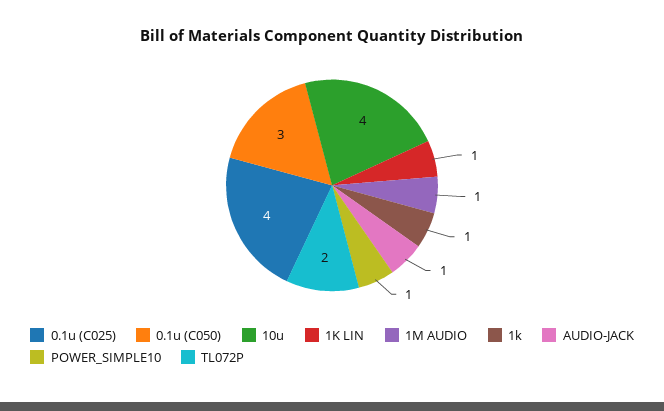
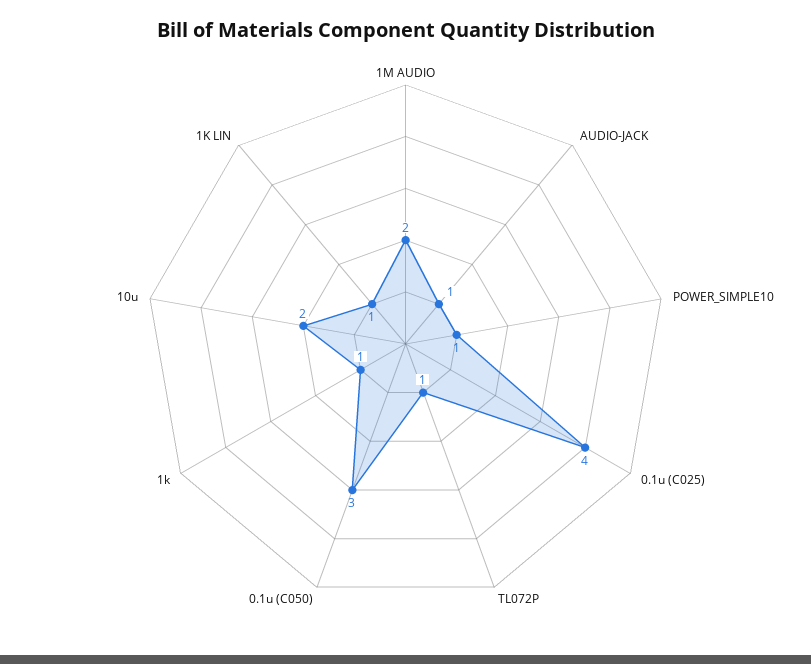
  {
    "0.1u (C025)": 4,
    "0.1u (C050)": 3,
-   "10u": 4,
+   "10u": 2,
    "1K LIN": 1,
-   "1M AUDIO": 1,
+   "1M AUDIO": 2,
    "1k": 1,
    "AUDIO-JACK": 1,
    "POWER_SIMPLE10": 1,
-   "TL072P": 2
+   "TL072P": 1
  }

